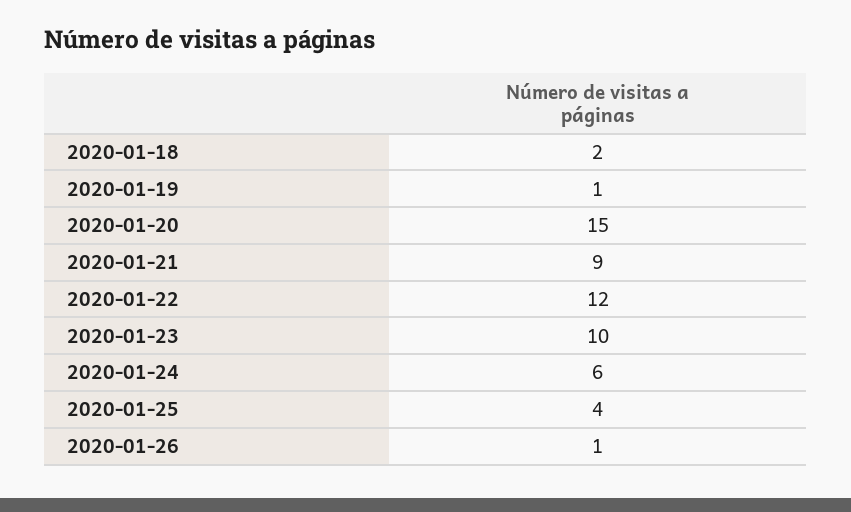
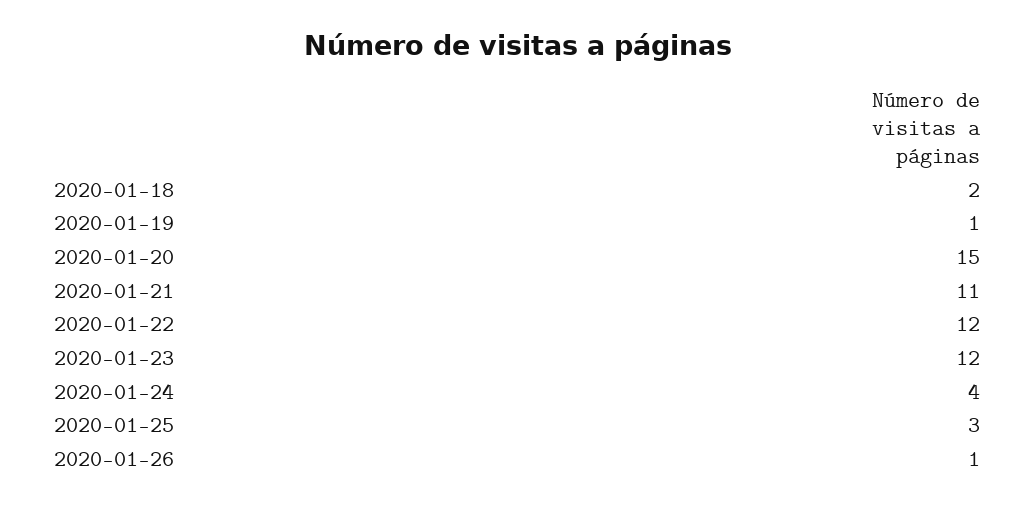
  {
    "2020-01-18": 2,
    "2020-01-19": 1,
    "2020-01-20": 15,
-   "2020-01-21": 9,
+   "2020-01-21": 11,
    "2020-01-22": 12,
-   "2020-01-23": 10,
+   "2020-01-23": 12,
-   "2020-01-24": 6,
+   "2020-01-24": 4,
-   "2020-01-25": 4,
+   "2020-01-25": 3,
    "2020-01-26": 1
  }

